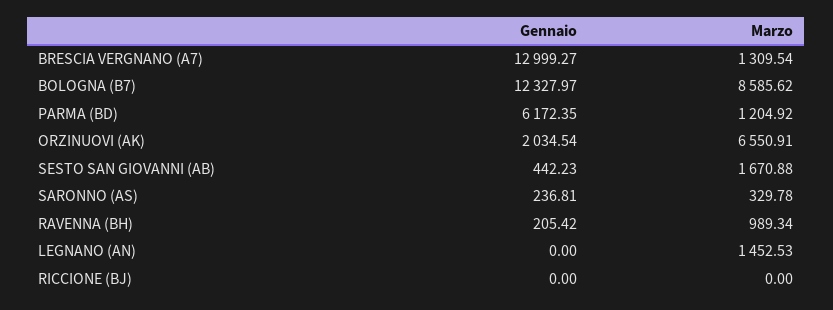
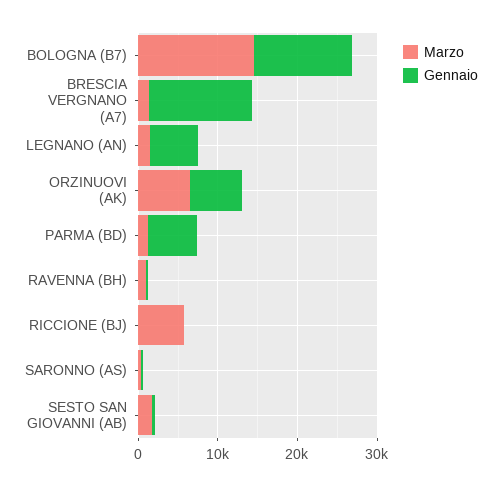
  {
    "Gennaio": {
      "BRESCIA VERGNANO (A7)": 12999.27,
      "BOLOGNA (B7)": 12327.97,
      "PARMA (BD)": 6172.35,
-     "ORZINUOVI (AK)": 2034.54,
+     "ORZINUOVI (AK)": 6000,
      "SESTO SAN GIOVANNI (AB)": 442.23,
      "SARONNO (AS)": 236.81,
      "RAVENNA (BH)": 205.42,
-     "LEGNANO (AN)": 0,
+     "LEGNANO (AN)": 6000,
      "RICCIONE (BJ)": 0
    },
    "Marzo": {
      "BRESCIA VERGNANO (A7)": 1309.54,
-     "BOLOGNA (B7)": 8585.62,
+     "BOLOGNA (B7)": 14000,
      "PARMA (BD)": 1204.92,
      "ORZINUOVI (AK)": 6550.91,
      "SESTO SAN GIOVANNI (AB)": 1670.88,
      "SARONNO (AS)": 329.78,
      "RAVENNA (BH)": 989.34,
      "LEGNANO (AN)": 1452.53,
-     "RICCIONE (BJ)": 0
+     "RICCIONE (BJ)": 6000
    }
  }

